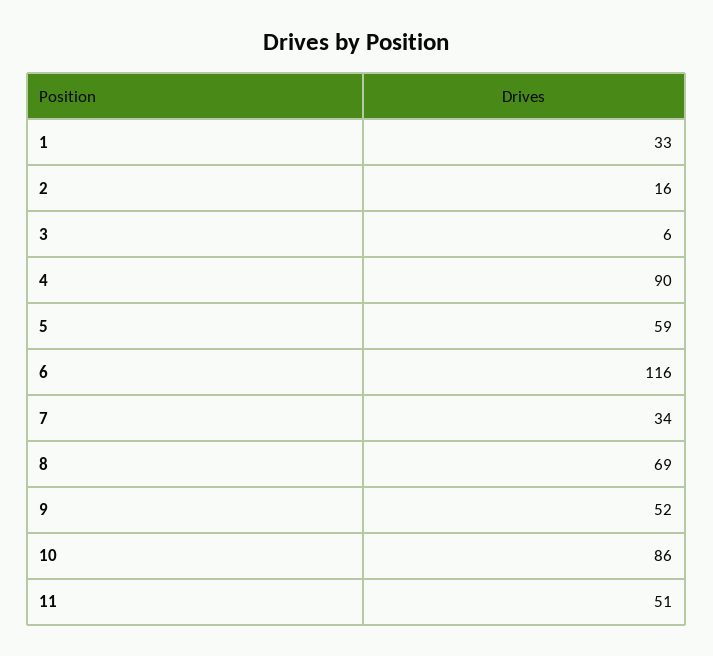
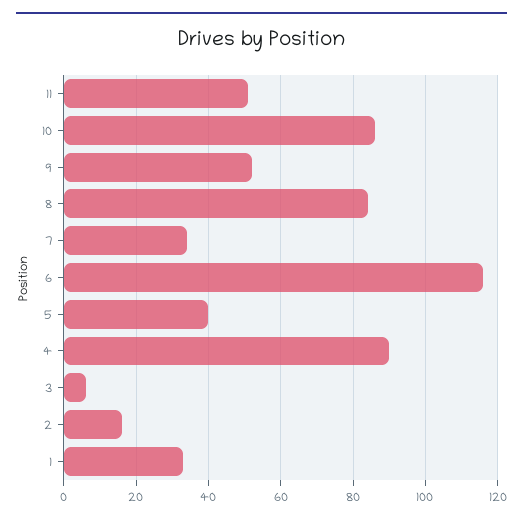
  {
    "1": 33,
    "2": 16,
    "3": 6,
    "4": 90,
-   "5": 59,
+   "5": 40,
    "6": 116,
    "7": 34,
-   "8": 69,
+   "8": 85,
    "9": 52,
    "10": 86,
    "11": 51
  }

